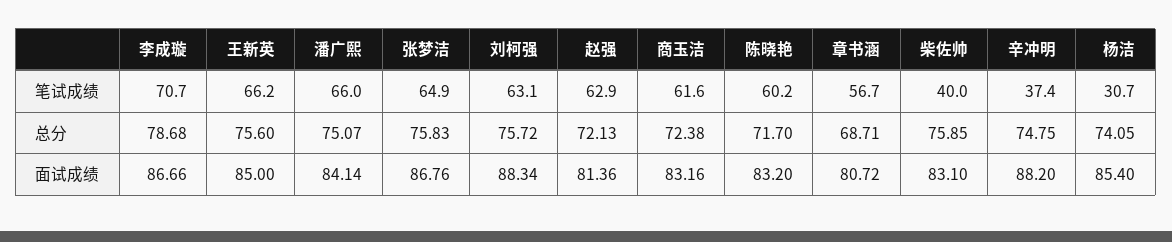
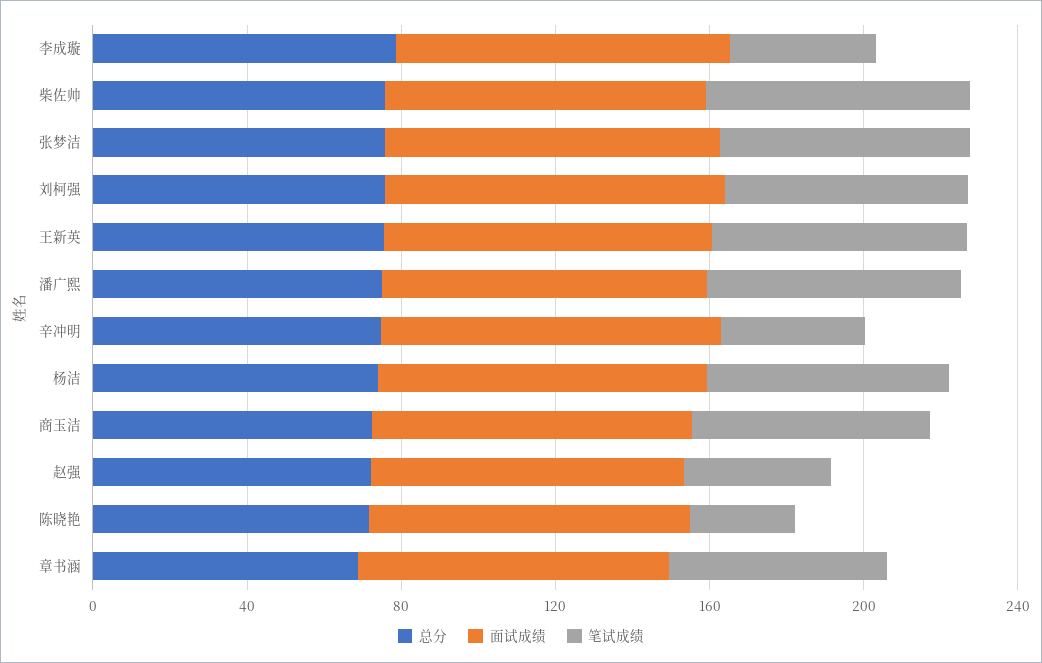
  {
    "笔试成绩": {
-     "李成璇": 70.7,
+     "李成璇": 40,
      "王新英": 66.2,
      "潘广熙": 66,
      "张梦洁": 64.9,
      "刘柯强": 63.1,
-     "赵强": 62.9,
+     "赵强": 40,
      "商玉洁": 61.6,
-     "陈晓艳": 60.2,
+     "陈晓艳": 30,
      "章书涵": 56.7,
-     "柴佐帅": 40,
+     "柴佐帅": 70,
      "辛冲明": 37.4,
-     "杨洁": 30.7
+     "杨洁": 60
    },
    "总分": {
      "李成璇": 78.68,
      "王新英": 75.6,
      "潘广熙": 75.07,
      "张梦洁": 75.83,
      "刘柯强": 75.72,
      "赵强": 72.13,
      "商玉洁": 72.38,
      "陈晓艳": 71.7,
      "章书涵": 68.71,
      "柴佐帅": 75.85,
      "辛冲明": 74.75,
      "杨洁": 74.05
    },
    "面试成绩": {
      "李成璇": 86.66,
      "王新英": 85,
      "潘广熙": 84.14,
      "张梦洁": 86.76,
      "刘柯强": 88.34,
      "赵强": 81.36,
      "商玉洁": 83.16,
      "陈晓艳": 83.2,
      "章书涵": 80.72,
      "柴佐帅": 83.1,
      "辛冲明": 88.2,
      "杨洁": 85.4
    }
  }

